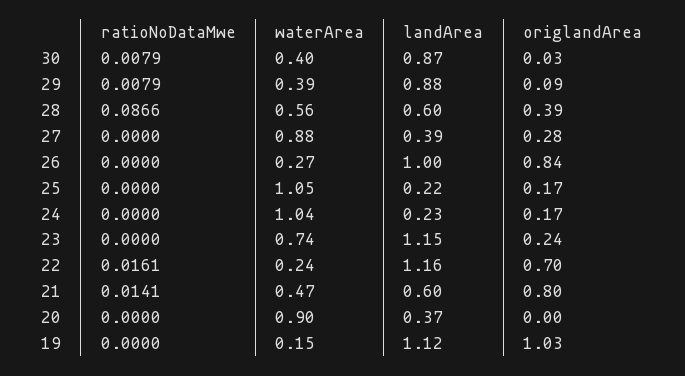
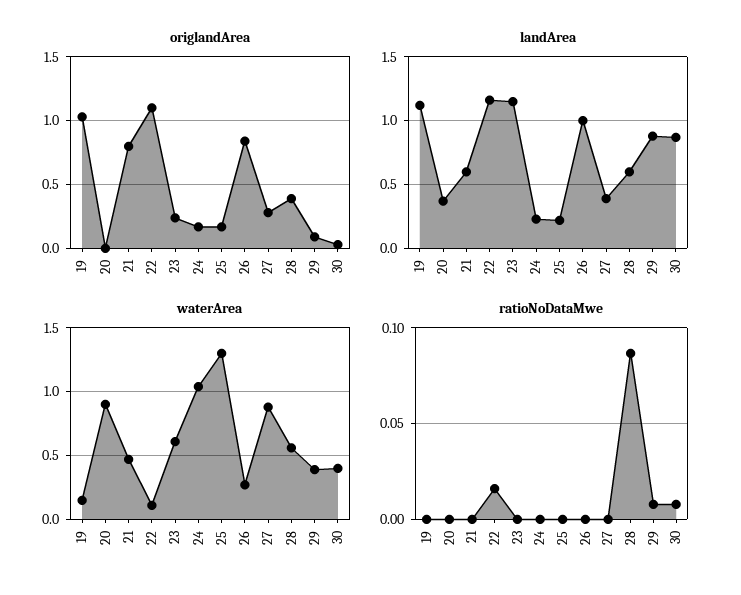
  {
    "ratioNoDataMwe": {
      "30": 0.0079,
      "29": 0.0079,
      "28": 0.0866,
      "27": 0,
      "26": 0,
      "25": 0,
      "24": 0,
      "23": 0,
      "22": 0.0161,
-     "21": 0.0141,
+     "21": 0,
      "20": 0,
      "19": 0
    },
    "waterArea": {
      "30": 0.4,
      "29": 0.39,
      "28": 0.56,
      "27": 0.88,
      "26": 0.27,
-     "25": 1.05,
+     "25": 1.3,
      "24": 1.04,
-     "23": 0.74,
+     "23": 0.6,
-     "22": 0.24,
+     "22": 0.1,
      "21": 0.47,
      "20": 0.9,
      "19": 0.15
    },
    "landArea": {
      "30": 0.87,
      "29": 0.88,
      "28": 0.6,
      "27": 0.39,
      "26": 1,
      "25": 0.22,
      "24": 0.23,
      "23": 1.15,
      "22": 1.16,
      "21": 0.6,
      "20": 0.37,
      "19": 1.12
    },
    "origlandArea": {
      "30": 0.03,
      "29": 0.09,
      "28": 0.39,
      "27": 0.28,
      "26": 0.84,
      "25": 0.17,
      "24": 0.17,
      "23": 0.24,
-     "22": 0.7,
+     "22": 1.1,
      "21": 0.8,
      "20": 0,
      "19": 1.03
    }
  }

